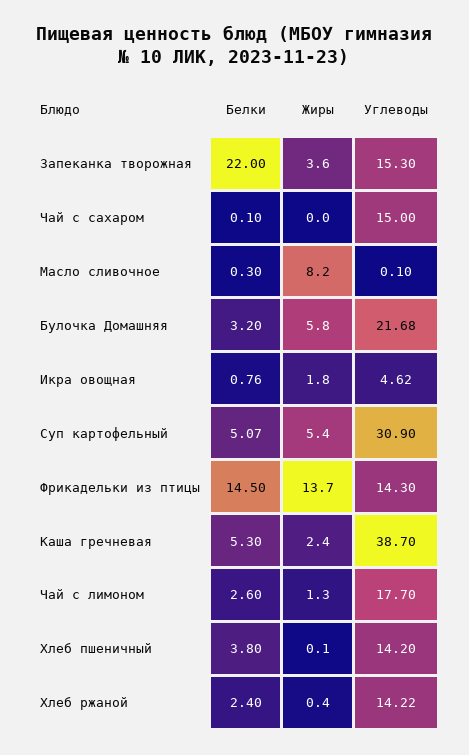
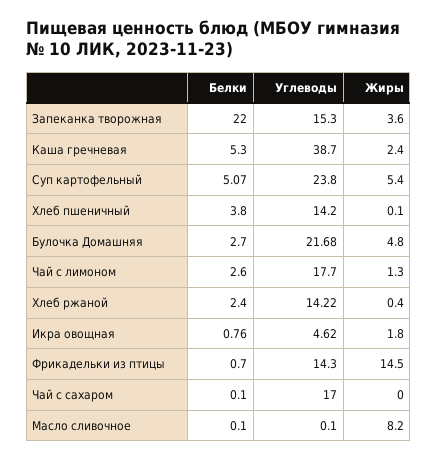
  {
    "Белки": {
      "Запеканка творожная": 22,
      "Чай с сахаром": 0.1,
-     "Масло сливочное": 0.3,
+     "Масло сливочное": 0.1,
-     "Булочка Домашняя": 3.2,
+     "Булочка Домашняя": 2.7,
      "Икра овощная": 0.76,
      "Суп картофельный": 5.07,
-     "Фрикадельки из птицы": 14.5,
+     "Фрикадельки из птицы": 0.7,
      "Каша гречневая": 5.3,
      "Чай с лимоном": 2.6,
      "Хлеб пшеничный": 3.8,
      "Хлеб ржаной": 2.4
    },
    "Жиры": {
      "Запеканка творожная": 3.6,
      "Чай с сахаром": 0,
      "Масло сливочное": 8.2,
-     "Булочка Домашняя": 5.8,
+     "Булочка Домашняя": 4.8,
      "Икра овощная": 1.8,
      "Суп картофельный": 5.4,
-     "Фрикадельки из птицы": 13.7,
+     "Фрикадельки из птицы": 14.5,
      "Каша гречневая": 2.4,
      "Чай с лимоном": 1.3,
      "Хлеб пшеничный": 0.1,
      "Хлеб ржаной": 0.4
    },
    "Углеводы": {
      "Запеканка творожная": 15.3,
-     "Чай с сахаром": 15,
+     "Чай с сахаром": 17,
      "Масло сливочное": 0.1,
      "Булочка Домашняя": 21.68,
      "Икра овощная": 4.62,
-     "Суп картофельный": 30.9,
+     "Суп картофельный": 23.8,
      "Фрикадельки из птицы": 14.3,
      "Каша гречневая": 38.7,
      "Чай с лимоном": 17.7,
      "Хлеб пшеничный": 14.2,
      "Хлеб ржаной": 14.22
    }
  }

